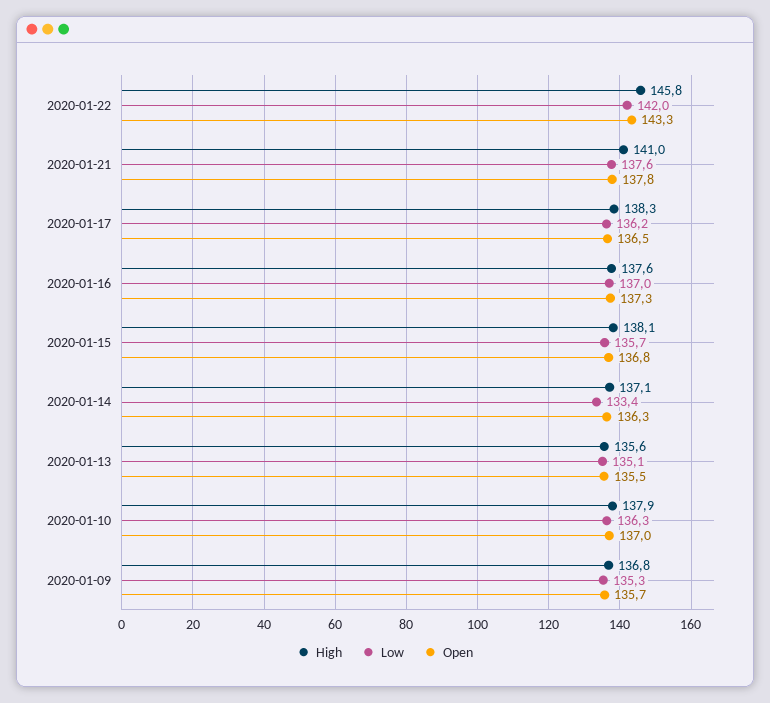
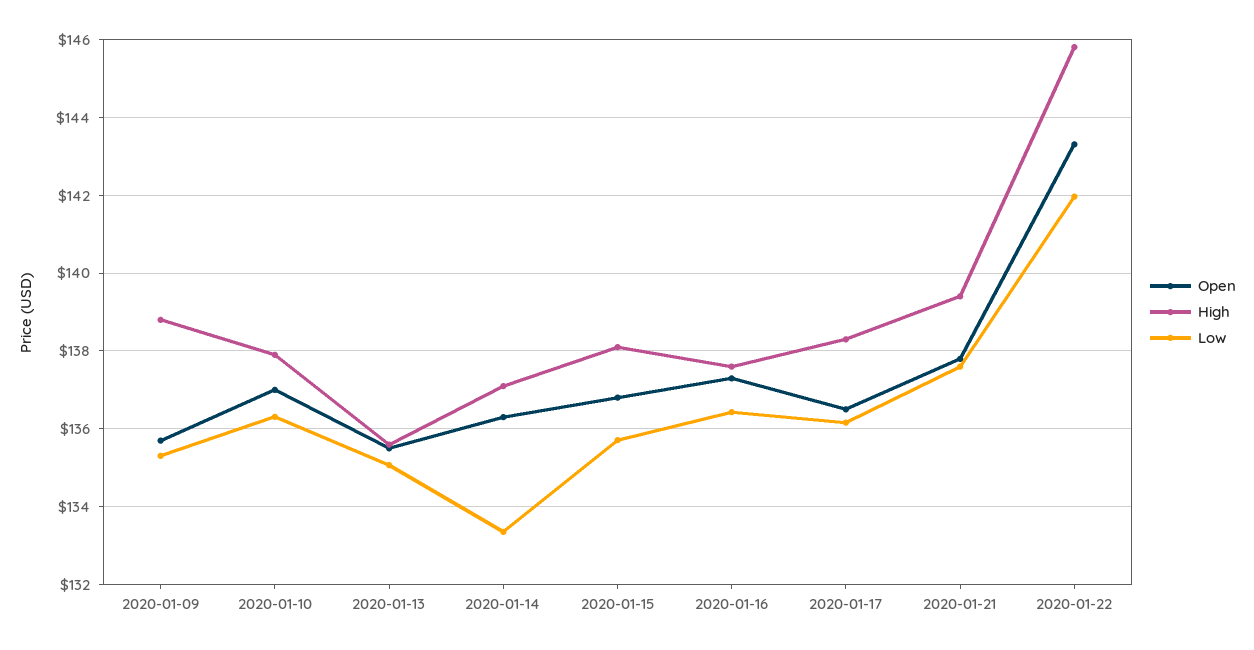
  {
    "High": {
      "2020-01-22": 145.8,
-     "2020-01-21": 141,
+     "2020-01-21": 139.4,
      "2020-01-17": 138.3,
      "2020-01-16": 137.6,
      "2020-01-15": 138.1,
      "2020-01-14": 137.1,
      "2020-01-13": 135.6,
      "2020-01-10": 137.9,
-     "2020-01-09": 136.8
+     "2020-01-09": 138.8
    },
    "Low": {
      "2020-01-22": 142,
      "2020-01-21": 137.6,
      "2020-01-17": 136.2,
-     "2020-01-16": 137,
+     "2020-01-16": 136.4,
      "2020-01-15": 135.7,
      "2020-01-14": 133.4,
      "2020-01-13": 135.1,
      "2020-01-10": 136.3,
      "2020-01-09": 135.3
    },
    "Open": {
      "2020-01-22": 143.3,
      "2020-01-21": 137.8,
      "2020-01-17": 136.5,
      "2020-01-16": 137.3,
      "2020-01-15": 136.8,
      "2020-01-14": 136.3,
      "2020-01-13": 135.5,
      "2020-01-10": 137,
      "2020-01-09": 135.7
    }
  }

